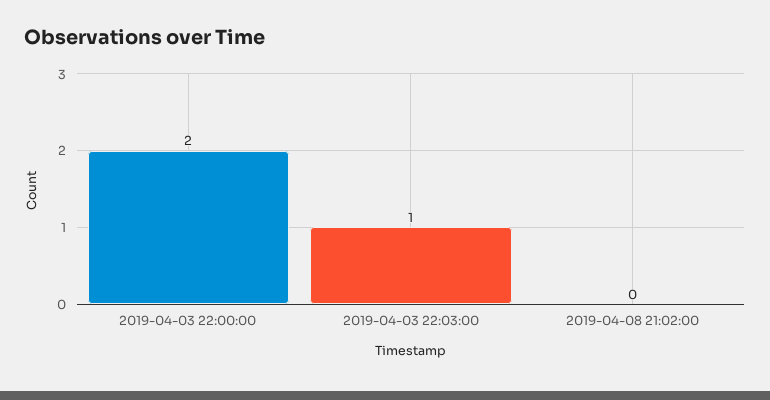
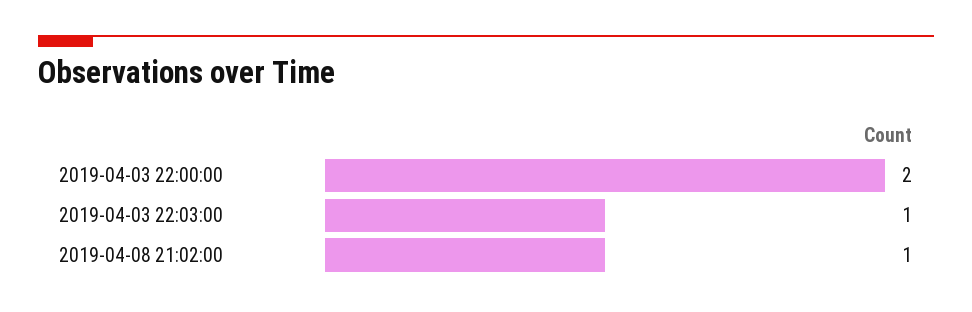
  {
    "2019-04-03 22:00:00": 2,
    "2019-04-03 22:03:00": 1,
-   "2019-04-08 21:02:00": 0
+   "2019-04-08 21:02:00": 1
  }

